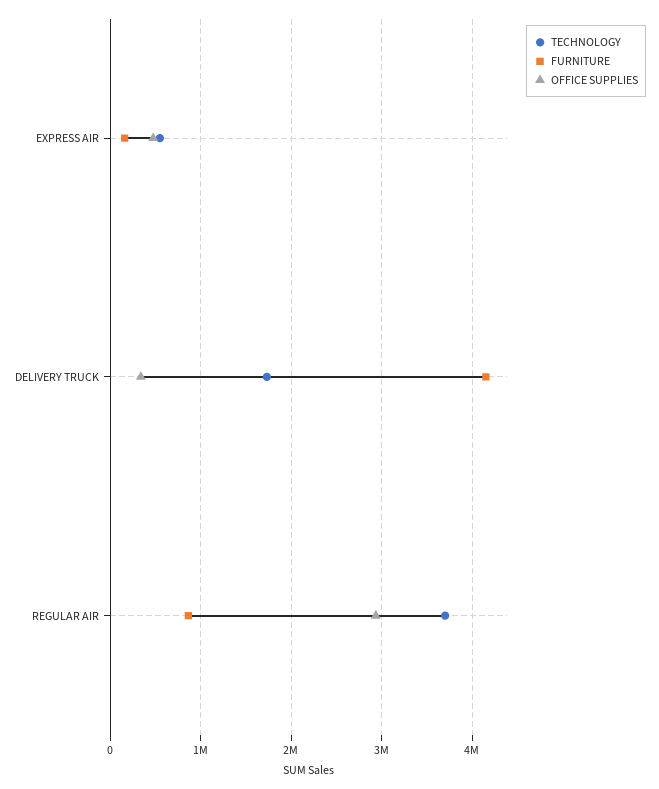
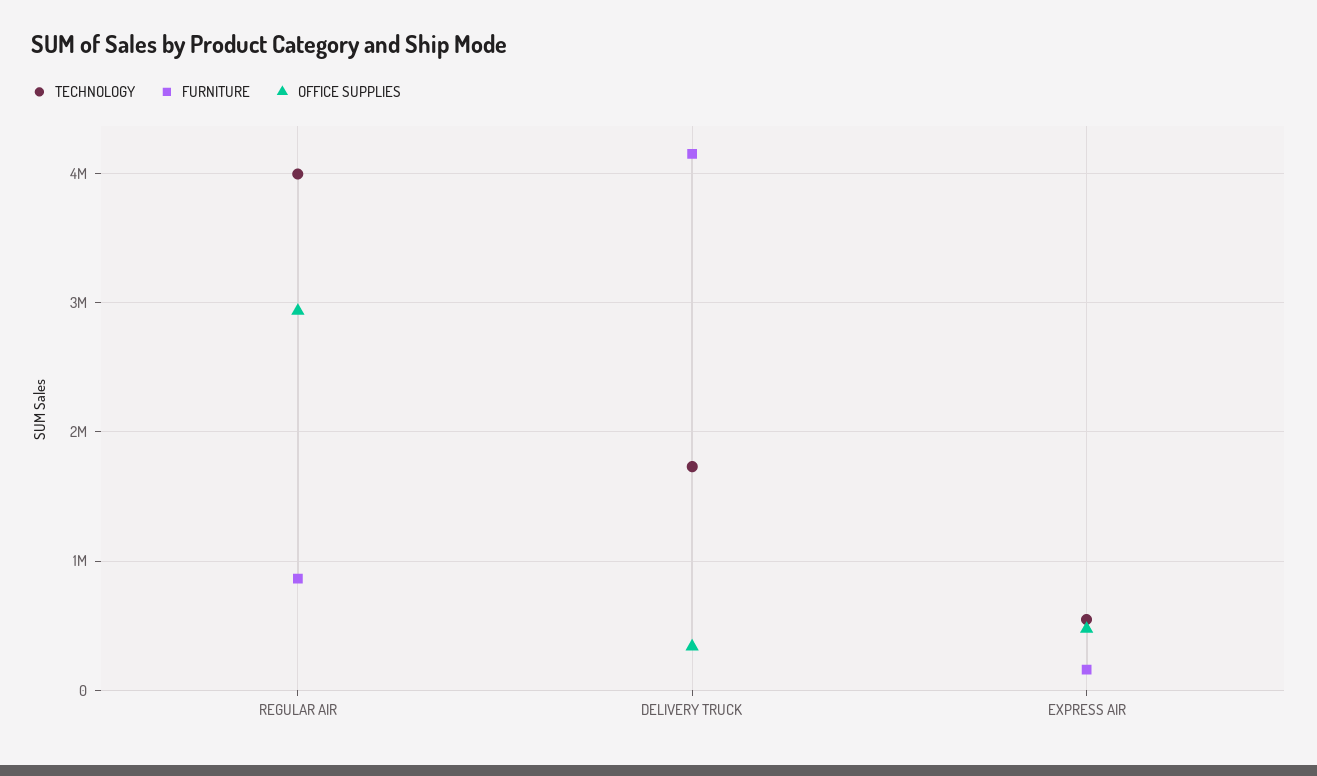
  {
    "TECHNOLOGY": {
      "EXPRESS AIR": 500000,
      "DELIVERY TRUCK": 1700000,
-     "REGULAR AIR": 3700000
+     "REGULAR AIR": 4000000
    },
    "FURNITURE": {
      "EXPRESS AIR": 200000,
      "DELIVERY TRUCK": 4200000,
      "REGULAR AIR": 900000
    },
    "OFFICE SUPPLIES": {
      "EXPRESS AIR": 500000,
      "DELIVERY TRUCK": 300000,
      "REGULAR AIR": 2900000
    }
  }

